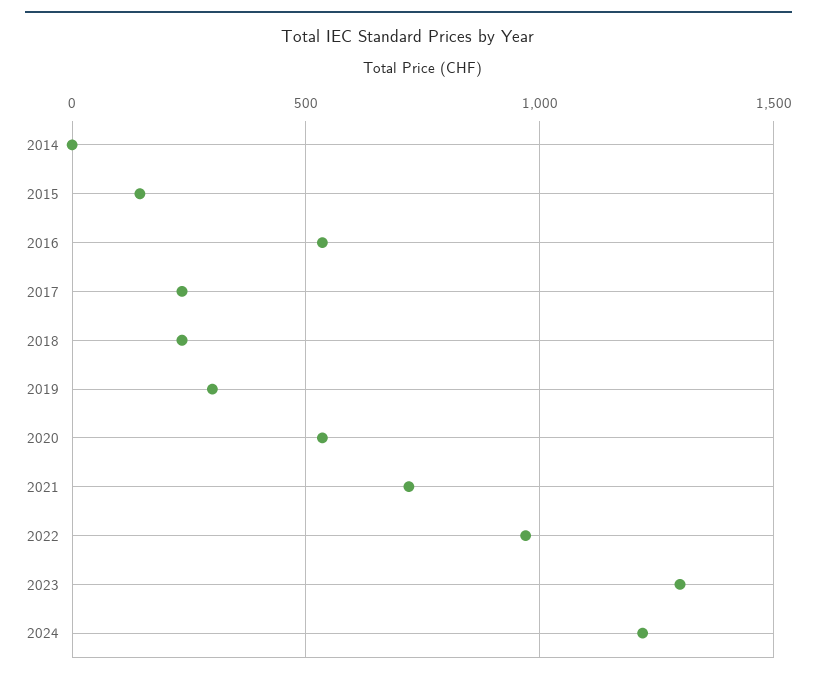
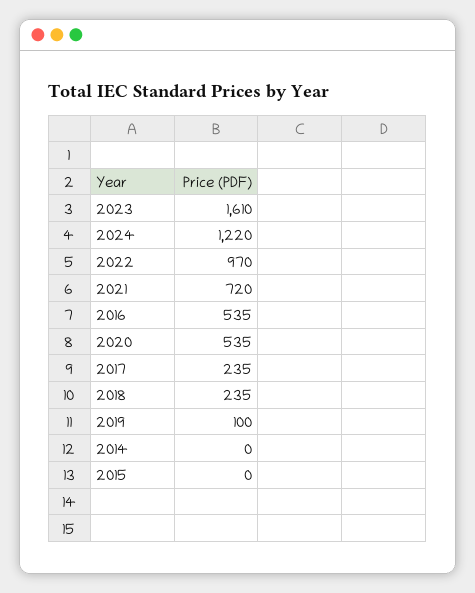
  {
    "2014": 0,
-   "2015": 150,
+   "2015": 0,
    "2016": 535,
    "2017": 235,
    "2018": 235,
-   "2019": 300,
+   "2019": 100,
    "2020": 535,
    "2021": 720,
    "2022": 970,
-   "2023": 1300,
+   "2023": 1610,
    "2024": 1220
  }

